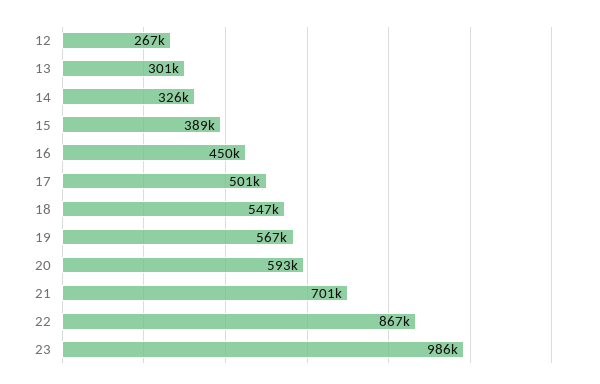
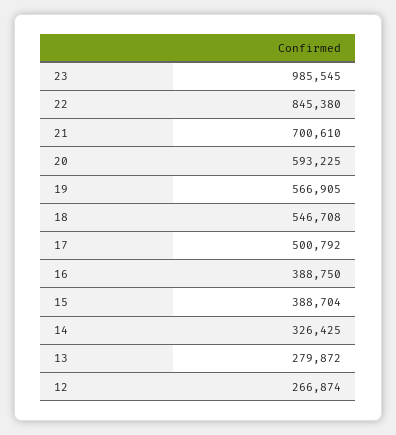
  {
    "12": 266874,
-   "13": 301000,
+   "13": 279872,
    "14": 326425,
    "15": 388704,
-   "16": 450000,
+   "16": 388750,
    "17": 500792,
    "18": 546708,
    "19": 566905,
    "20": 593225,
    "21": 700610,
-   "22": 867000,
+   "22": 845380,
    "23": 985545
  }

